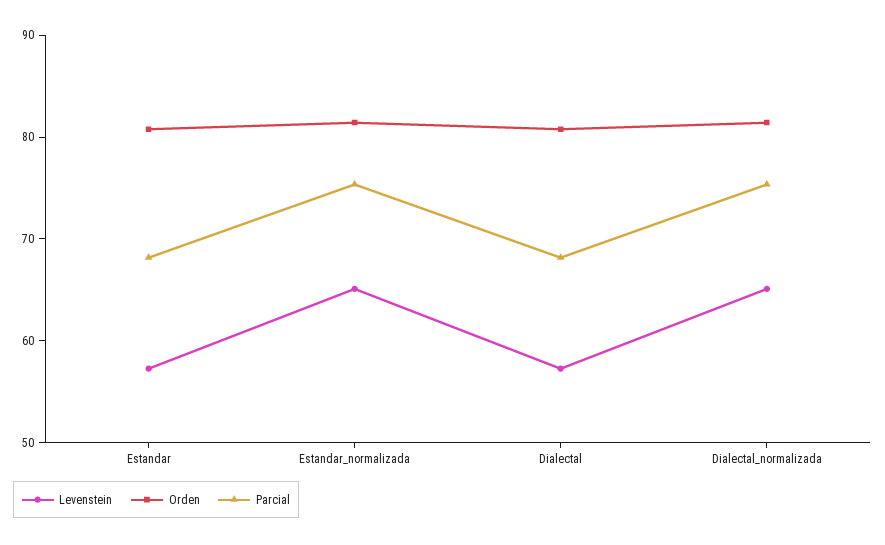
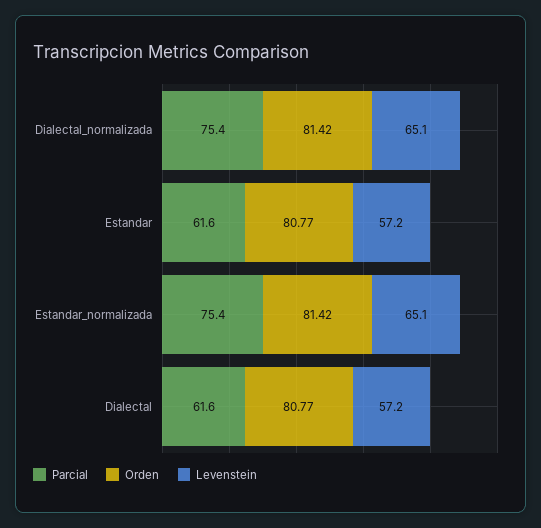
  {
    "Levenstein": {
      "Estandar": 57.2,
      "Estandar_normalizada": 65.1,
      "Dialectal": 57.2,
      "Dialectal_normalizada": 65.1
    },
    "Orden": {
      "Estandar": 80.77,
      "Estandar_normalizada": 81.42,
      "Dialectal": 80.77,
      "Dialectal_normalizada": 81.42
    },
    "Parcial": {
-     "Estandar": 68,
+     "Estandar": 61.6,
      "Estandar_normalizada": 75.4,
-     "Dialectal": 68,
+     "Dialectal": 61.6,
      "Dialectal_normalizada": 75.4
    }
  }

